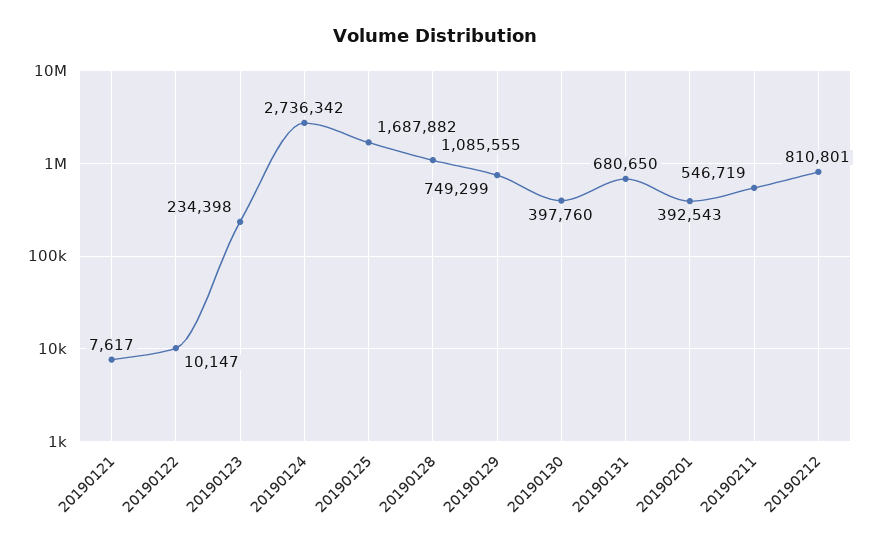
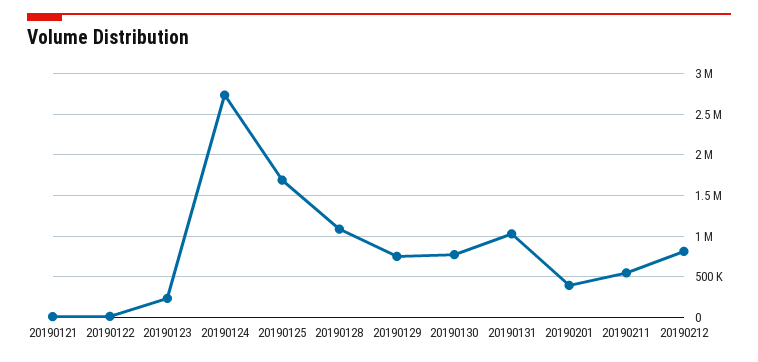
  {
    "20190121": 7617,
    "20190122": 10147,
    "20190123": 234398,
    "20190124": 2736342,
    "20190125": 1687882,
    "20190128": 1085555,
    "20190129": 749299,
-   "20190130": 397760,
+   "20190130": 800000,
-   "20190131": 680650,
+   "20190131": 1000000,
    "20190201": 392543,
    "20190211": 546719,
    "20190212": 810801
  }

